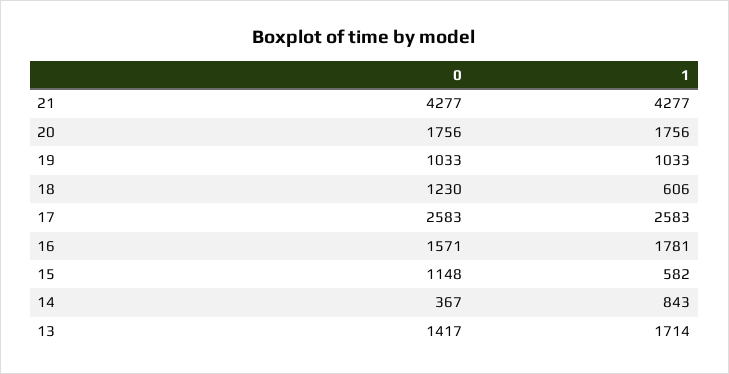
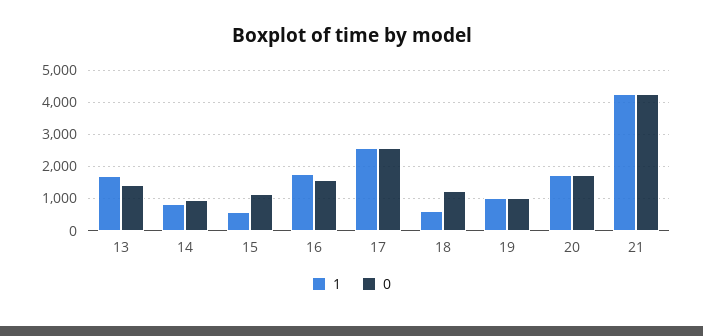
  {
    "0": {
      "21": 4277,
      "20": 1756,
      "19": 1033,
      "18": 1230,
      "17": 2583,
      "16": 1571,
      "15": 1148,
-     "14": 367,
+     "14": 1000,
      "13": 1417
    },
    "1": {
      "21": 4277,
      "20": 1756,
      "19": 1033,
      "18": 606,
      "17": 2583,
      "16": 1781,
      "15": 582,
      "14": 843,
      "13": 1714
    }
  }

